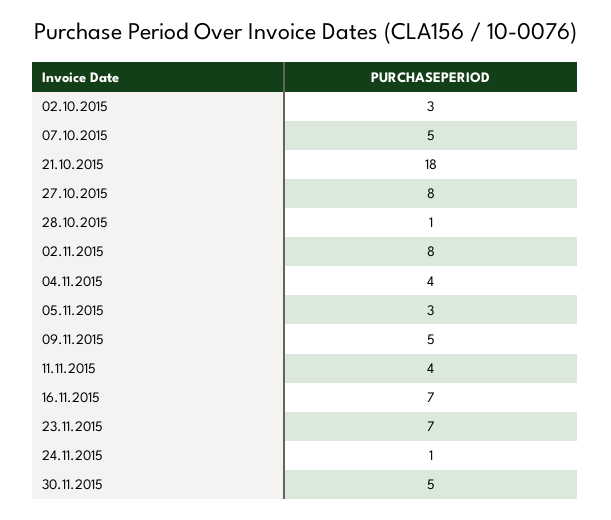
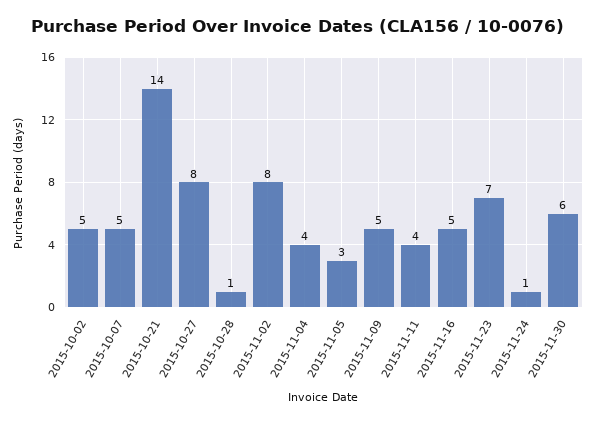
  {
-   "02.10.2015": 3,
+   "02.10.2015": 5,
    "07.10.2015": 5,
-   "21.10.2015": 18,
+   "21.10.2015": 14,
    "27.10.2015": 8,
    "28.10.2015": 1,
    "02.11.2015": 8,
    "04.11.2015": 4,
    "05.11.2015": 3,
    "09.11.2015": 5,
    "11.11.2015": 4,
-   "16.11.2015": 7,
+   "16.11.2015": 5,
    "23.11.2015": 7,
    "24.11.2015": 1,
-   "30.11.2015": 5
+   "30.11.2015": 6
  }

